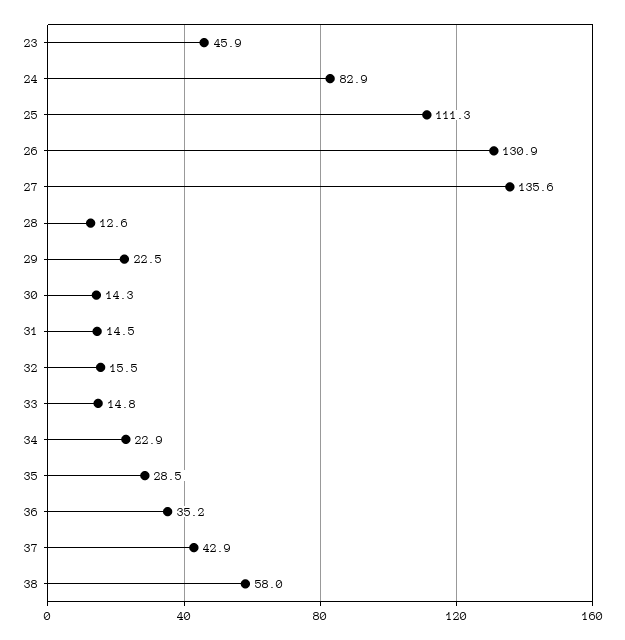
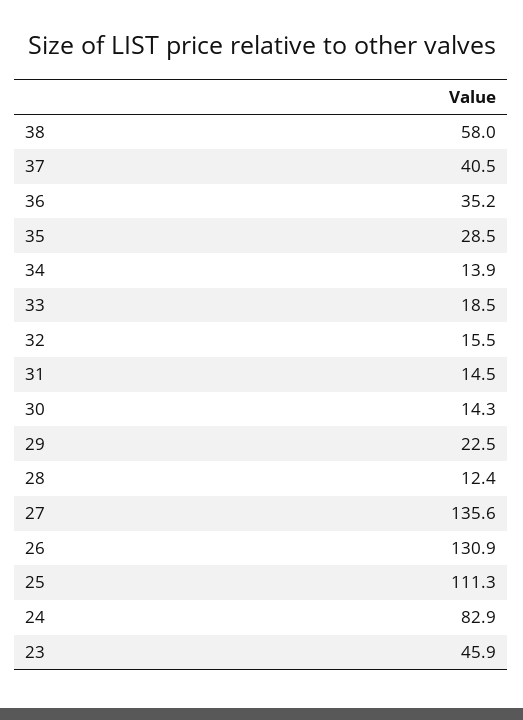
  {
    "23": 45.9,
    "24": 82.9,
    "25": 111.3,
    "26": 130.9,
    "27": 135.6,
-   "28": 12.6,
+   "28": 12.4,
    "29": 22.5,
    "30": 14.3,
    "31": 14.5,
    "32": 15.5,
-   "33": 14.8,
+   "33": 18.5,
-   "34": 22.9,
+   "34": 13.9,
    "35": 28.5,
    "36": 35.2,
-   "37": 42.9,
+   "37": 40.5,
    "38": 58
  }

